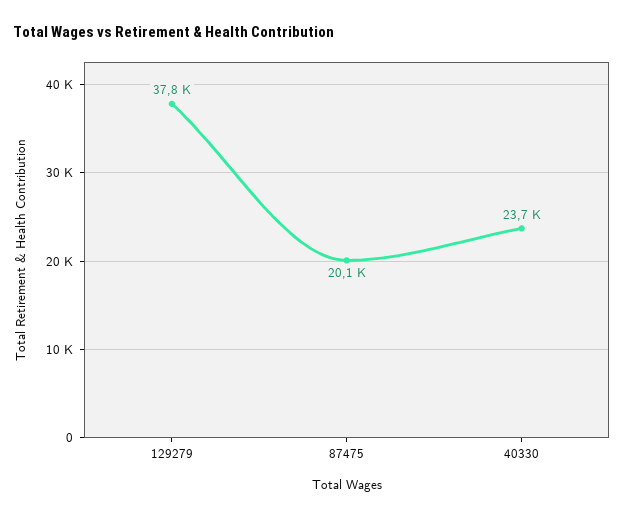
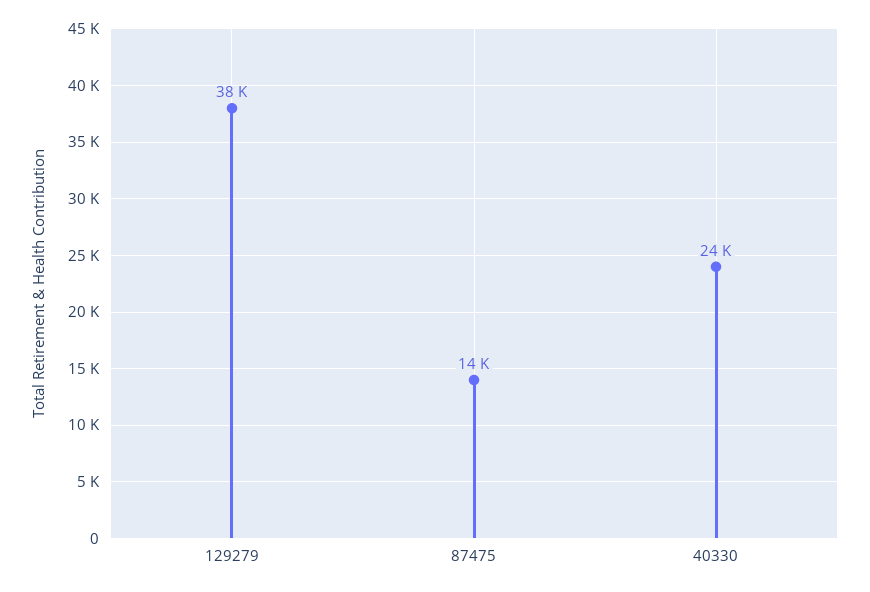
  {
    "129279": 37800,
-   "87475": 20100,
+   "87475": 14000,
    "40330": 23700
  }

